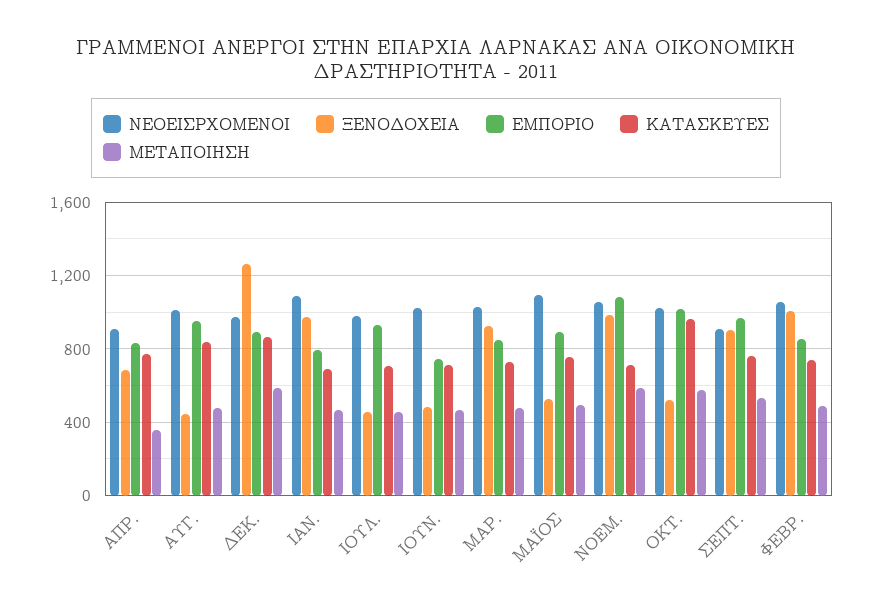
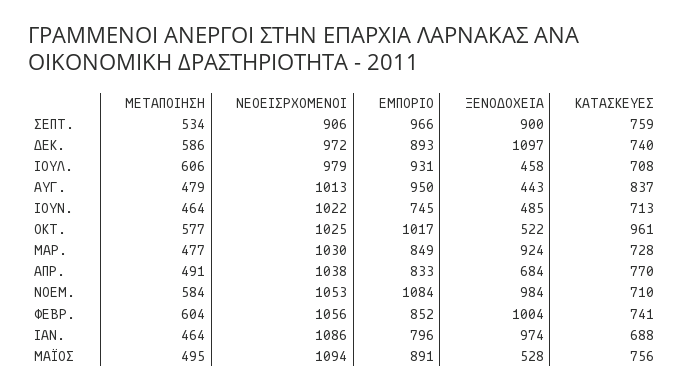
  {
    "ΝΕΟΕΙΣΡΧΟΜΕΝΟΙ": {
-     "ΑΠΡ.": 900,
+     "ΑΠΡ.": 1038,
      "ΑΥΓ.": 1013,
      "ΔΕΚ.": 972,
      "ΙΑΝ.": 1086,
      "ΙΟΥΛ.": 979,
      "ΙΟΥΝ.": 1022,
      "ΜΑΡ.": 1030,
      "ΜΑΪΟΣ": 1094,
      "ΝΟΕΜ.": 1053,
      "ΟΚΤ.": 1025,
      "ΣΕΠΤ.": 906,
      "ΦΕΒΡ.": 1056
    },
    "ΞΕΝΟΔΟΧΕΙΑ": {
      "ΑΠΡ.": 684,
      "ΑΥΓ.": 443,
-     "ΔΕΚ.": 1250,
+     "ΔΕΚ.": 1097,
      "ΙΑΝ.": 974,
      "ΙΟΥΛ.": 458,
      "ΙΟΥΝ.": 485,
      "ΜΑΡ.": 924,
      "ΜΑΪΟΣ": 528,
      "ΝΟΕΜ.": 984,
      "ΟΚΤ.": 522,
      "ΣΕΠΤ.": 900,
      "ΦΕΒΡ.": 1004
    },
    "ΕΜΠΟΡΙΟ": {
      "ΑΠΡ.": 833,
      "ΑΥΓ.": 950,
      "ΔΕΚ.": 893,
      "ΙΑΝ.": 796,
      "ΙΟΥΛ.": 931,
      "ΙΟΥΝ.": 745,
      "ΜΑΡ.": 849,
      "ΜΑΪΟΣ": 891,
      "ΝΟΕΜ.": 1084,
      "ΟΚΤ.": 1017,
      "ΣΕΠΤ.": 966,
      "ΦΕΒΡ.": 852
    },
    "ΚΑΤΑΣΚΕΥΕΣ": {
      "ΑΠΡ.": 770,
      "ΑΥΓ.": 837,
-     "ΔΕΚ.": 850,
+     "ΔΕΚ.": 740,
      "ΙΑΝ.": 688,
      "ΙΟΥΛ.": 708,
      "ΙΟΥΝ.": 713,
      "ΜΑΡ.": 728,
      "ΜΑΪΟΣ": 756,
      "ΝΟΕΜ.": 710,
      "ΟΚΤ.": 961,
      "ΣΕΠΤ.": 759,
      "ΦΕΒΡ.": 741
    },
    "ΜΕΤΑΠΟΙΗΣΗ": {
-     "ΑΠΡ.": 350,
+     "ΑΠΡ.": 491,
      "ΑΥΓ.": 479,
      "ΔΕΚ.": 586,
      "ΙΑΝ.": 464,
-     "ΙΟΥΛ.": 450,
+     "ΙΟΥΛ.": 606,
      "ΙΟΥΝ.": 464,
      "ΜΑΡ.": 477,
      "ΜΑΪΟΣ": 495,
      "ΝΟΕΜ.": 584,
      "ΟΚΤ.": 577,
      "ΣΕΠΤ.": 534,
-     "ΦΕΒΡ.": 500
+     "ΦΕΒΡ.": 604
    }
  }

